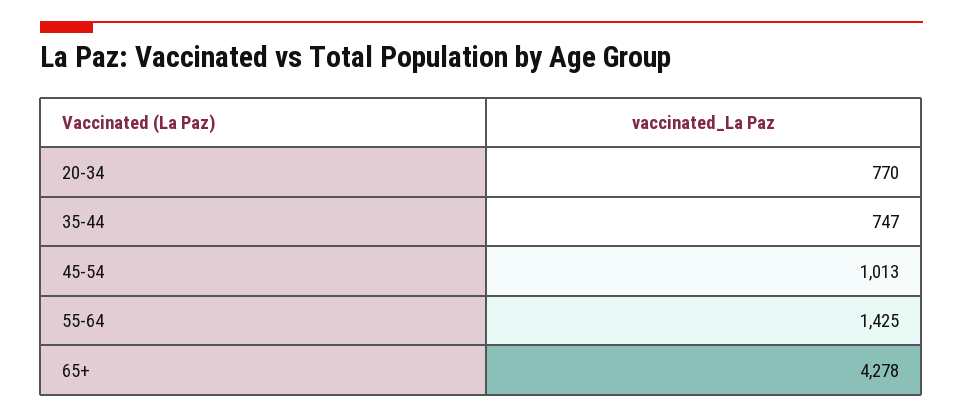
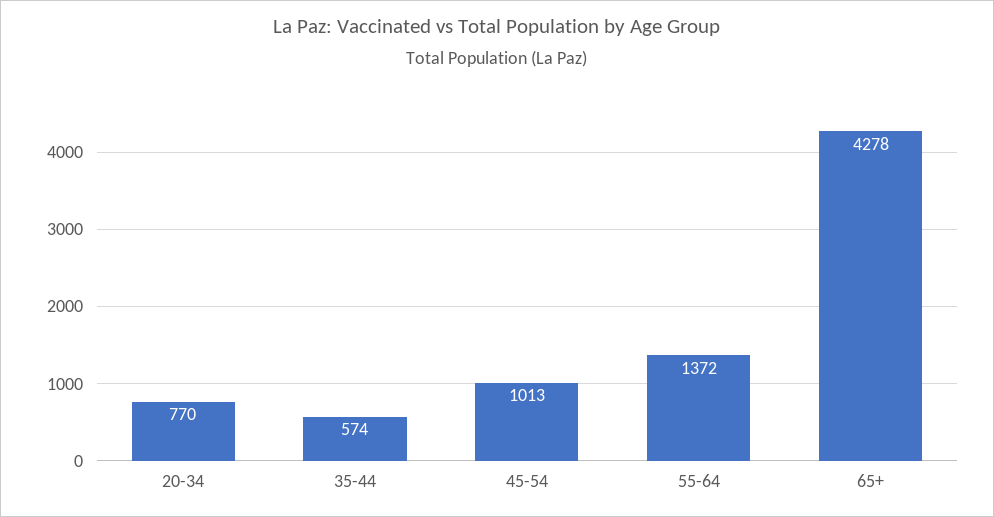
  {
    "20-34": 770,
-   "35-44": 747,
+   "35-44": 574,
    "45-54": 1013,
-   "55-64": 1425,
+   "55-64": 1372,
    "65+": 4278
  }

